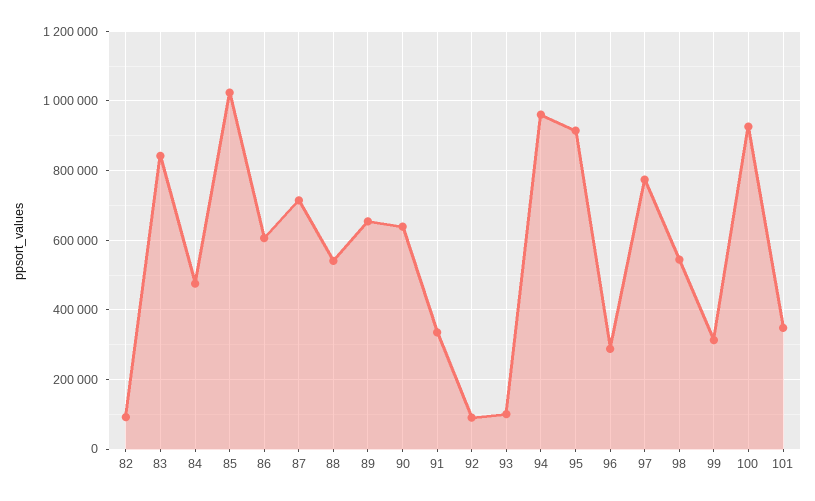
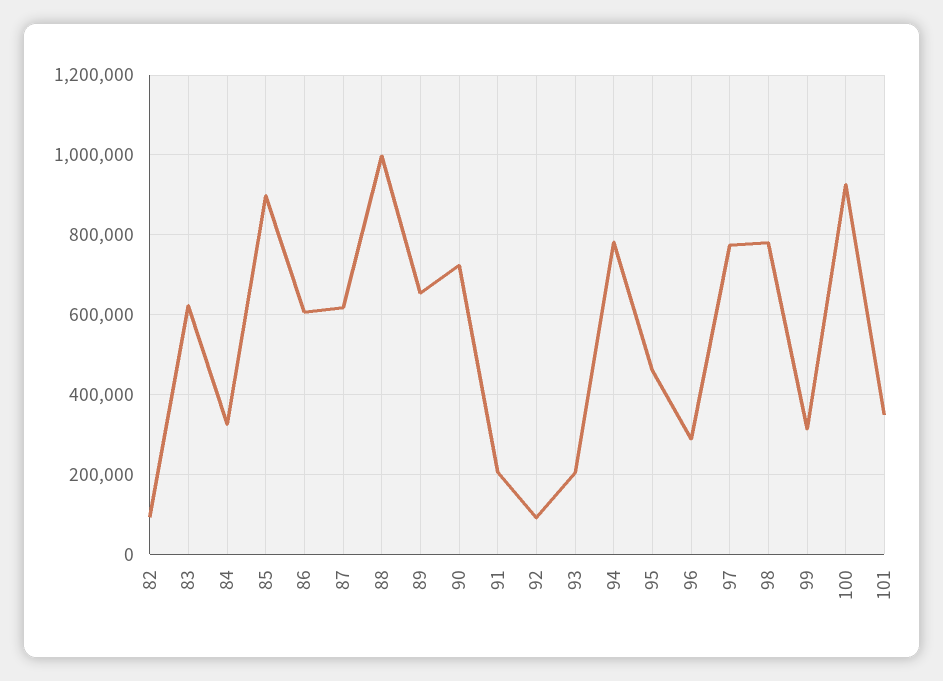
  {
    "82": 100000,
-   "83": 840000,
+   "83": 620000,
-   "84": 480000,
+   "84": 320000,
-   "85": 1020000,
+   "85": 900000,
    "86": 600000,
-   "87": 720000,
+   "87": 620000,
-   "88": 540000,
+   "88": 1000000,
    "89": 660000,
-   "90": 640000,
+   "90": 720000,
-   "91": 340000,
+   "91": 200000,
    "92": 100000,
-   "93": 100000,
+   "93": 200000,
-   "94": 960000,
+   "94": 780000,
-   "95": 920000,
+   "95": 460000,
    "96": 280000,
    "97": 780000,
-   "98": 540000,
+   "98": 780000,
    "99": 320000,
    "100": 920000,
    "101": 340000
  }

